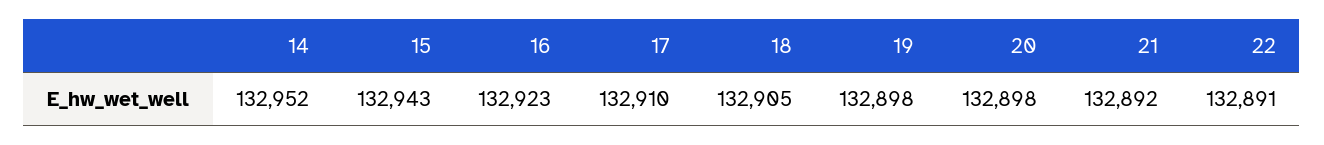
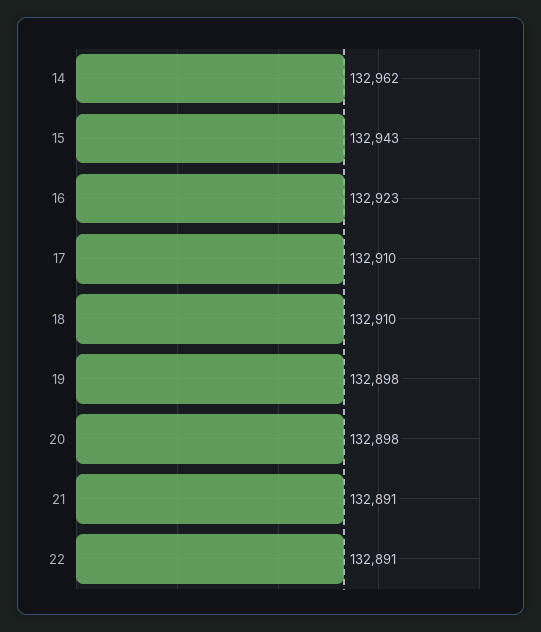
  {
-   "14": 132952,
+   "14": 132962,
    "15": 132943,
    "16": 132923,
    "17": 132910,
-   "18": 132905,
+   "18": 132910,
    "19": 132898,
    "20": 132898,
-   "21": 132892,
+   "21": 132891,
    "22": 132891
  }

